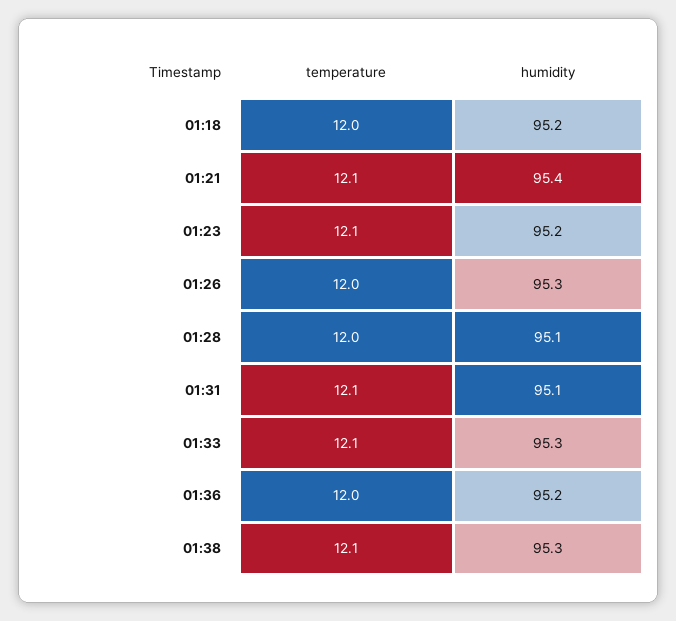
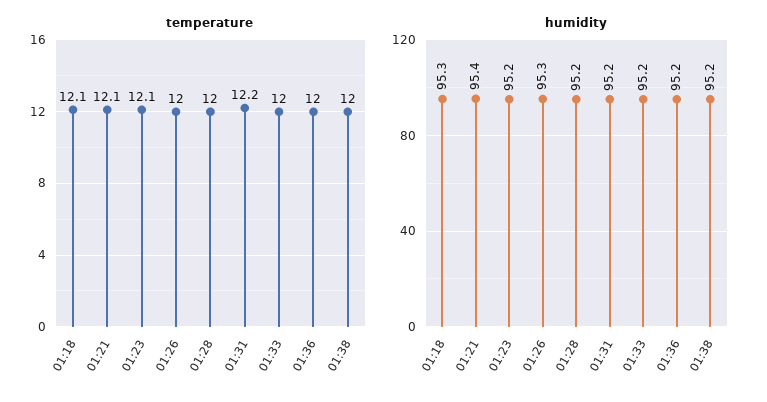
  {
    "temperature": {
-     "01:18": 12,
+     "01:18": 12.1,
      "01:21": 12.1,
      "01:23": 12.1,
      "01:26": 12,
      "01:28": 12,
-     "01:31": 12.1,
+     "01:31": 12.2,
-     "01:33": 12.1,
+     "01:33": 12,
      "01:36": 12,
-     "01:38": 12.1
+     "01:38": 12
    },
    "humidity": {
-     "01:18": 95.2,
+     "01:18": 95.3,
      "01:21": 95.4,
      "01:23": 95.2,
      "01:26": 95.3,
-     "01:28": 95.1,
+     "01:28": 95.2,
-     "01:31": 95.1,
+     "01:31": 95.2,
-     "01:33": 95.3,
+     "01:33": 95.2,
      "01:36": 95.2,
-     "01:38": 95.3
+     "01:38": 95.2
    }
  }

